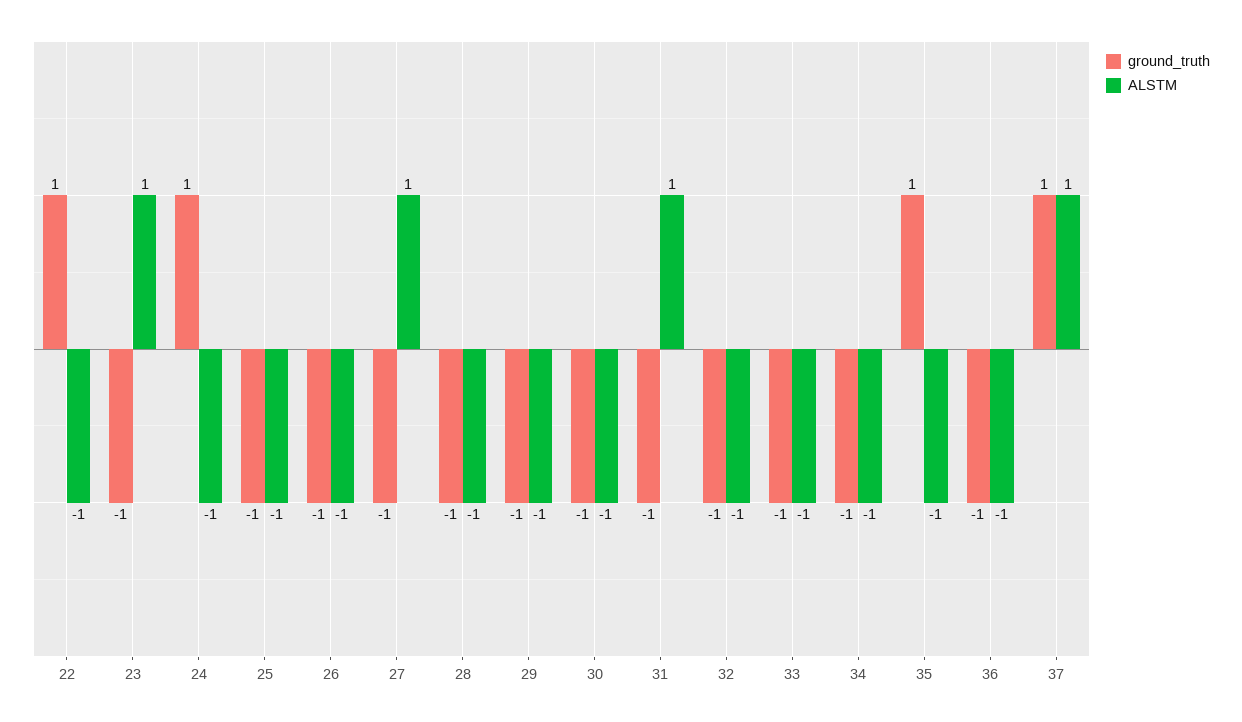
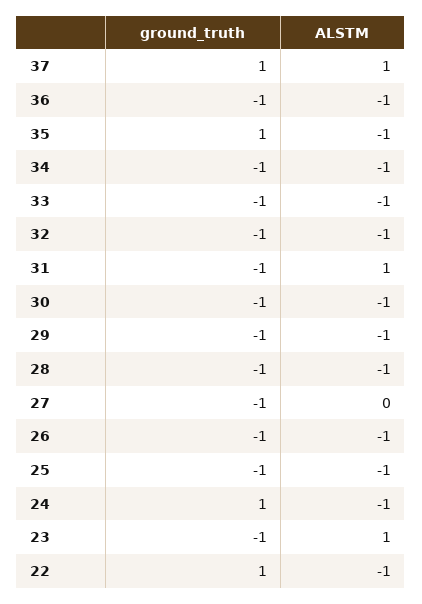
  {
    "ground_truth": {
      "22": 1,
      "23": -1,
      "24": 1,
      "25": -1,
      "26": -1,
      "27": -1,
      "28": -1,
      "29": -1,
      "30": -1,
      "31": -1,
      "32": -1,
      "33": -1,
      "34": -1,
      "35": 1,
      "36": -1,
      "37": 1
    },
    "ALSTM": {
      "22": -1,
      "23": 1,
      "24": -1,
      "25": -1,
      "26": -1,
-     "27": 1,
+     "27": 0,
      "28": -1,
      "29": -1,
      "30": -1,
      "31": 1,
      "32": -1,
      "33": -1,
      "34": -1,
      "35": -1,
      "36": -1,
      "37": 1
    }
  }

